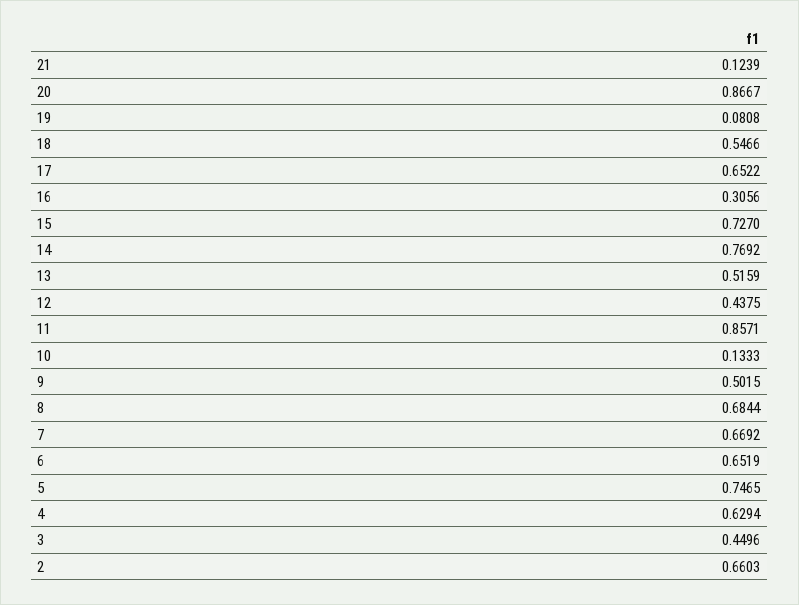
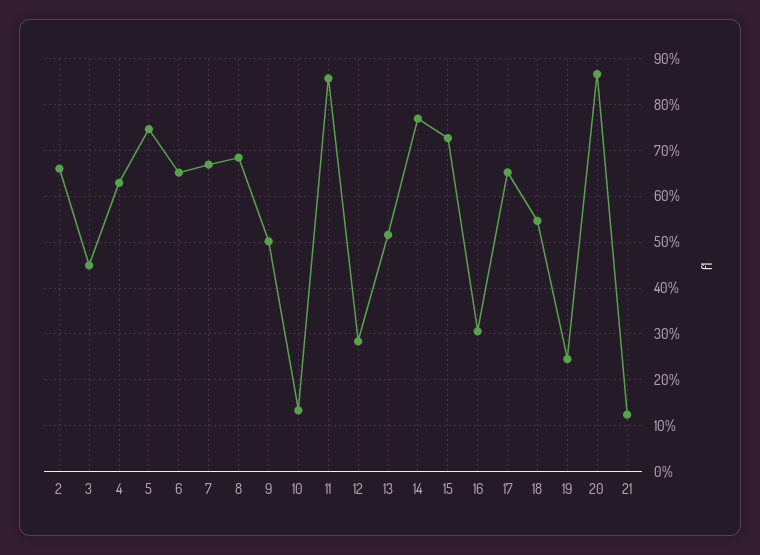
  {
    "21": 0.1239,
    "20": 0.8667,
-   "19": 0.0808,
+   "19": 0.24,
    "18": 0.5466,
    "17": 0.6522,
    "16": 0.3056,
    "15": 0.727,
    "14": 0.7692,
    "13": 0.5159,
-   "12": 0.4375,
+   "12": 0.28,
    "11": 0.8571,
    "10": 0.1333,
    "9": 0.5015,
    "8": 0.6844,
    "7": 0.6692,
    "6": 0.6519,
    "5": 0.7465,
    "4": 0.6294,
    "3": 0.4496,
    "2": 0.6603
  }

